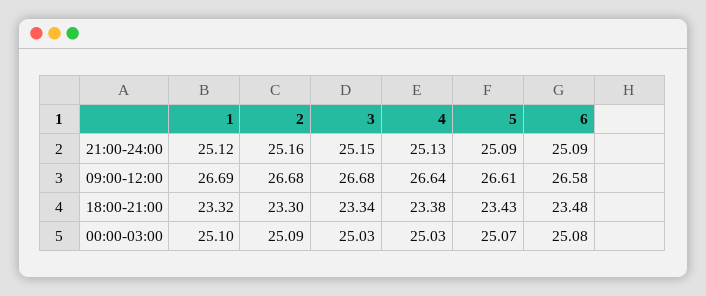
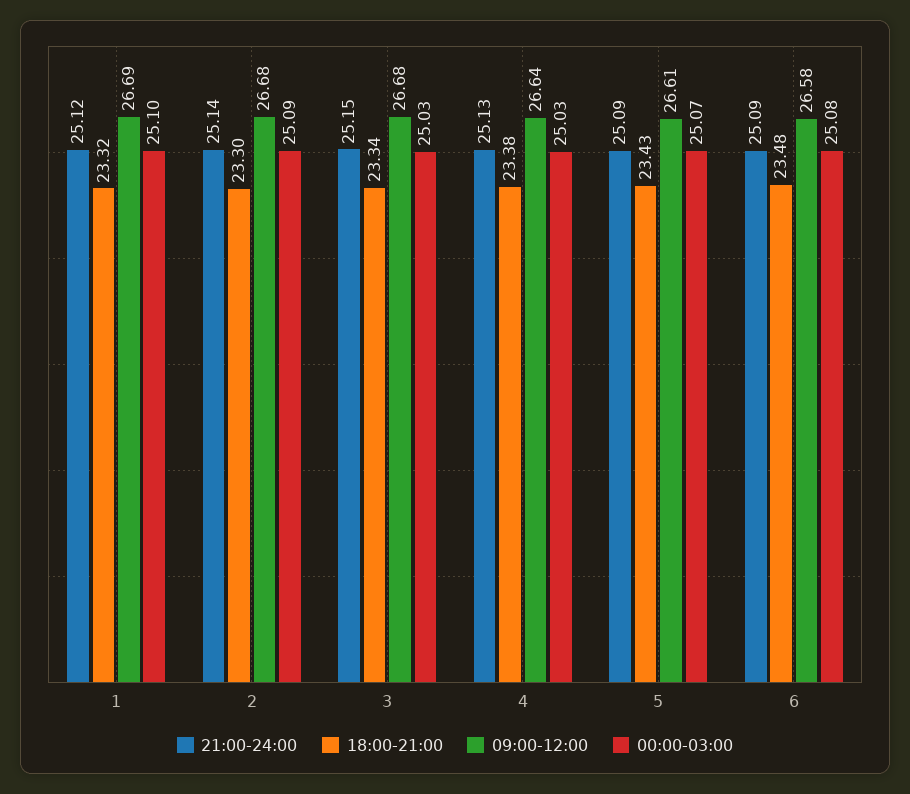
  {
    "21:00-24:00": {
      "1": 25.12,
-     "2": 25.16,
+     "2": 25.14,
      "3": 25.15,
      "4": 25.13,
      "5": 25.09,
      "6": 25.09
    },
    "09:00-12:00": {
      "1": 26.69,
      "2": 26.68,
      "3": 26.68,
      "4": 26.64,
      "5": 26.61,
      "6": 26.58
    },
    "18:00-21:00": {
      "1": 23.32,
      "2": 23.3,
      "3": 23.34,
      "4": 23.38,
      "5": 23.43,
      "6": 23.48
    },
    "00:00-03:00": {
      "1": 25.1,
      "2": 25.09,
      "3": 25.03,
      "4": 25.03,
      "5": 25.07,
      "6": 25.08
    }
  }

